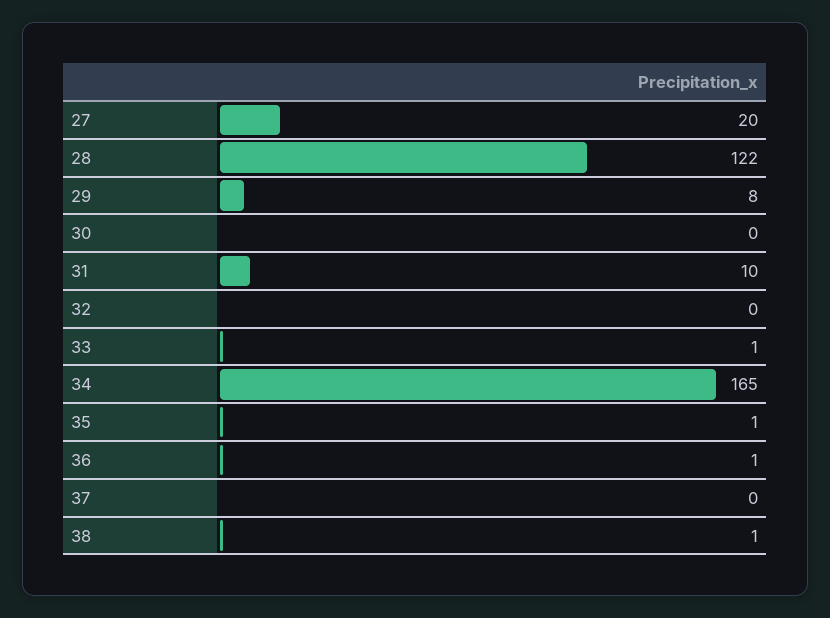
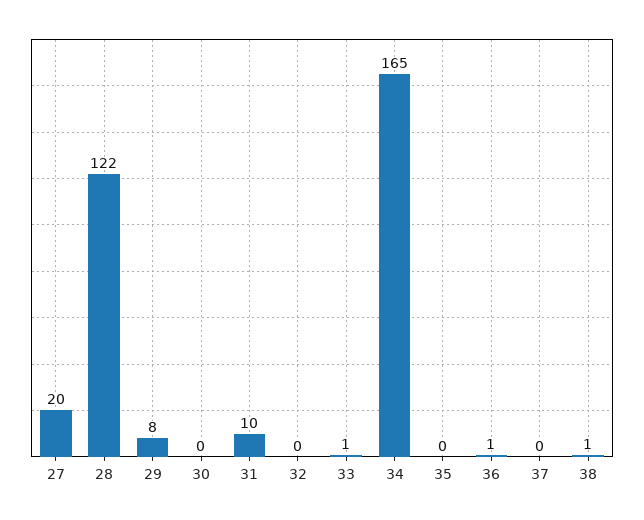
  {
    "27": 20,
    "28": 122,
    "29": 8,
    "30": 0,
    "31": 10,
    "32": 0,
    "33": 1,
    "34": 165,
-   "35": 1,
+   "35": 0,
    "36": 1,
    "37": 0,
    "38": 1
  }

